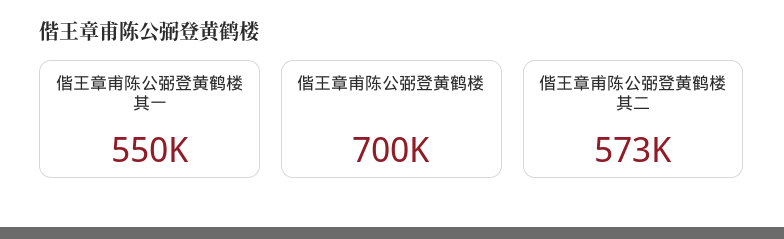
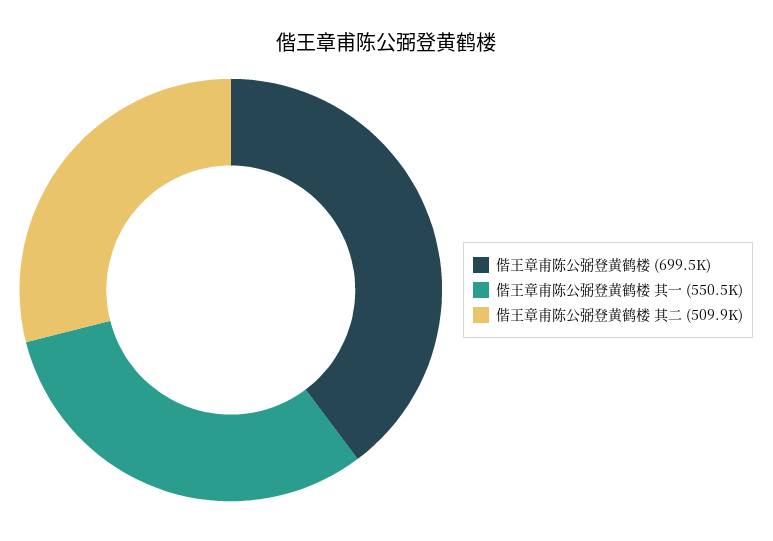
  {
    "偕王章甫陈公弼登黄鹤楼 其一": 550500,
    "偕王章甫陈公弼登黄鹤楼": 699500,
-   "偕王章甫陈公弼登黄鹤楼 其二": 573000
+   "偕王章甫陈公弼登黄鹤楼 其二": 509900
  }

